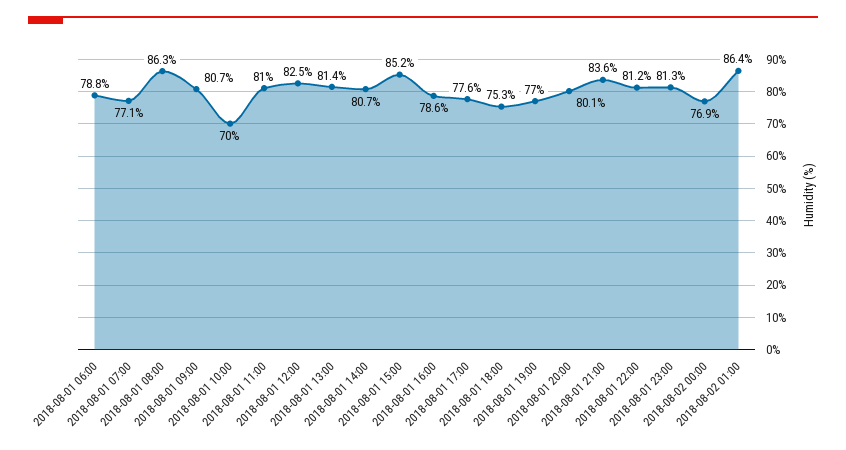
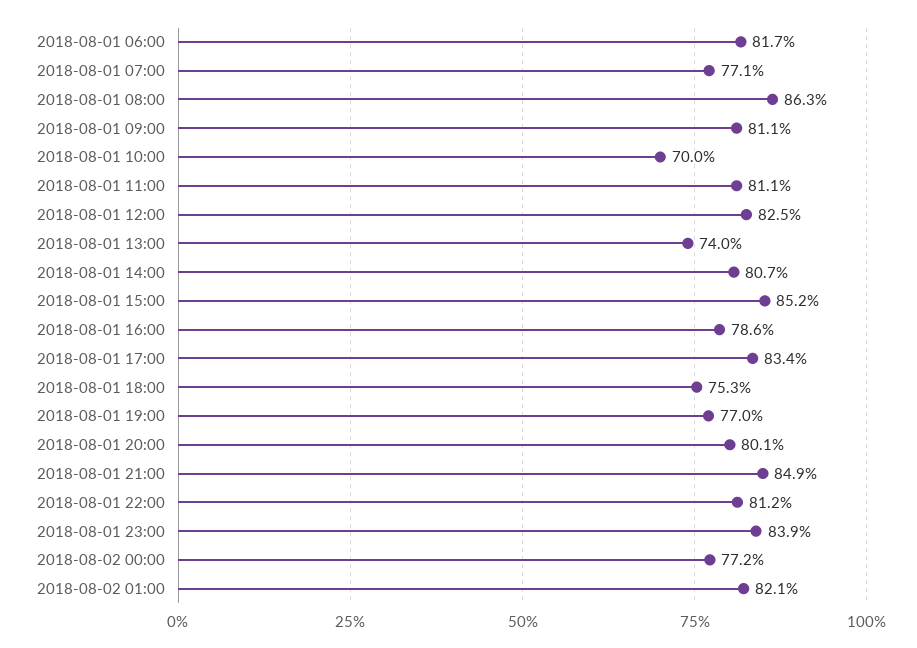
  {
-   "2018-08-01 06:00": 78.8,
+   "2018-08-01 06:00": 81.7,
    "2018-08-01 07:00": 77.1,
    "2018-08-01 08:00": 86.3,
-   "2018-08-01 09:00": 80.7,
+   "2018-08-01 09:00": 81.1,
    "2018-08-01 10:00": 70,
-   "2018-08-01 11:00": 81,
+   "2018-08-01 11:00": 81.1,
    "2018-08-01 12:00": 82.5,
-   "2018-08-01 13:00": 81.4,
+   "2018-08-01 13:00": 74,
    "2018-08-01 14:00": 80.7,
    "2018-08-01 15:00": 85.2,
    "2018-08-01 16:00": 78.6,
-   "2018-08-01 17:00": 77.6,
+   "2018-08-01 17:00": 83.4,
    "2018-08-01 18:00": 75.3,
    "2018-08-01 19:00": 77,
    "2018-08-01 20:00": 80.1,
-   "2018-08-01 21:00": 83.6,
+   "2018-08-01 21:00": 84.9,
    "2018-08-01 22:00": 81.2,
-   "2018-08-01 23:00": 81.3,
+   "2018-08-01 23:00": 83.9,
-   "2018-08-02 00:00": 76.9,
+   "2018-08-02 00:00": 77.2,
-   "2018-08-02 01:00": 86.4
+   "2018-08-02 01:00": 82.1
  }

